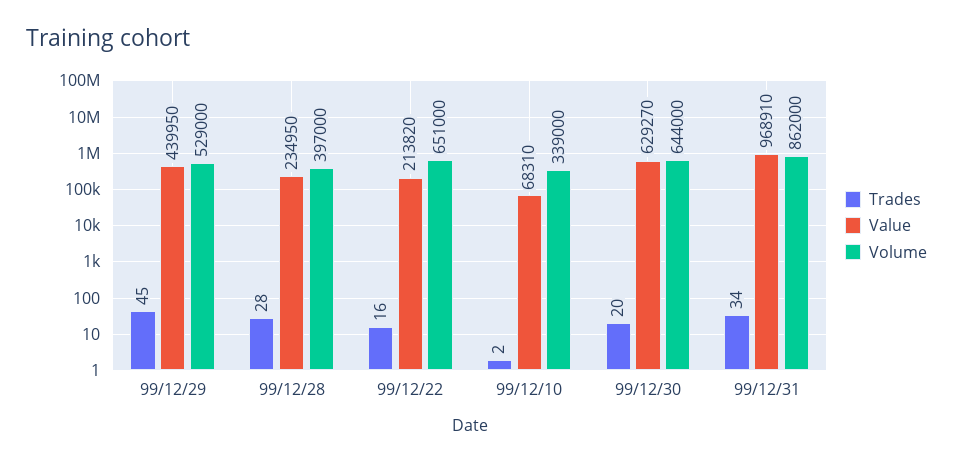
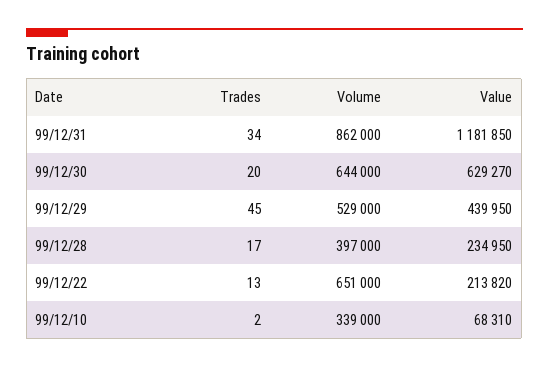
  {
    "Trades": {
      "99/12/29": 45,
-     "99/12/28": 28,
+     "99/12/28": 17,
-     "99/12/22": 16,
+     "99/12/22": 13,
      "99/12/10": 2,
      "99/12/30": 20,
      "99/12/31": 34
    },
    "Value": {
      "99/12/29": 439950,
      "99/12/28": 234950,
      "99/12/22": 213820,
      "99/12/10": 68310,
      "99/12/30": 629270,
-     "99/12/31": 968910
+     "99/12/31": 1181850
    },
    "Volume": {
      "99/12/29": 529000,
      "99/12/28": 397000,
      "99/12/22": 651000,
      "99/12/10": 339000,
      "99/12/30": 644000,
      "99/12/31": 862000
    }
  }

